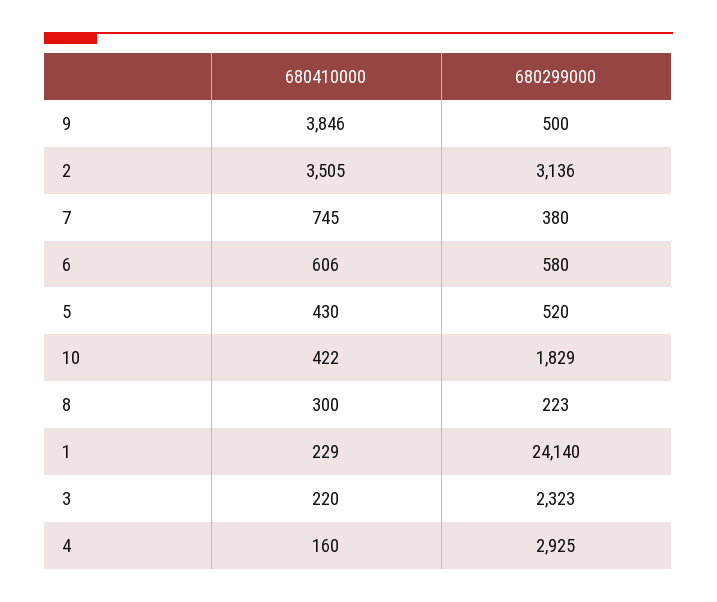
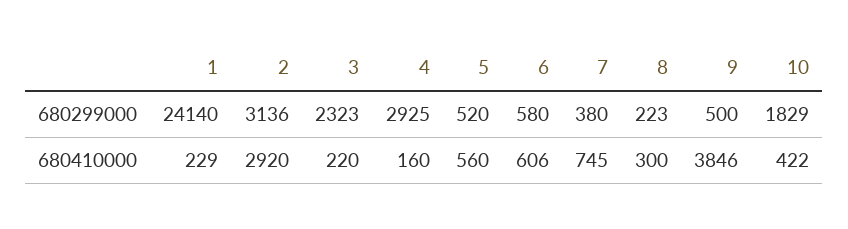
  {
    "680410000": {
      "9": 3846,
-     "2": 3505,
+     "2": 2920,
      "7": 745,
      "6": 606,
-     "5": 430,
+     "5": 560,
      "10": 422,
      "8": 300,
      "1": 229,
      "3": 220,
      "4": 160
    },
    "680299000": {
      "9": 500,
      "2": 3136,
      "7": 380,
      "6": 580,
      "5": 520,
      "10": 1829,
      "8": 223,
      "1": 24140,
      "3": 2323,
      "4": 2925
    }
  }

